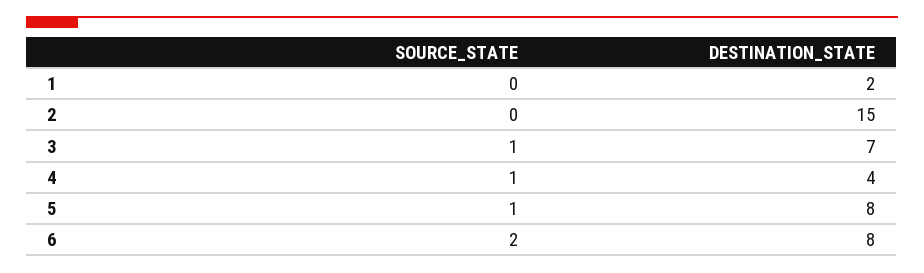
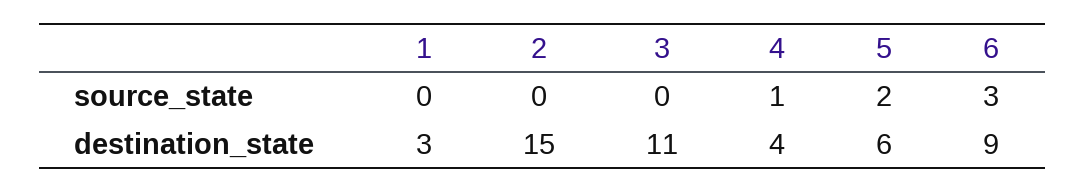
  {
    "SOURCE_STATE": {
      "1": 0,
      "2": 0,
-     "3": 1,
+     "3": 0,
      "4": 1,
-     "5": 1,
+     "5": 2,
-     "6": 2
+     "6": 3
    },
    "DESTINATION_STATE": {
-     "1": 2,
+     "1": 3,
      "2": 15,
-     "3": 7,
+     "3": 11,
      "4": 4,
-     "5": 8,
+     "5": 6,
-     "6": 8
+     "6": 9
    }
  }

